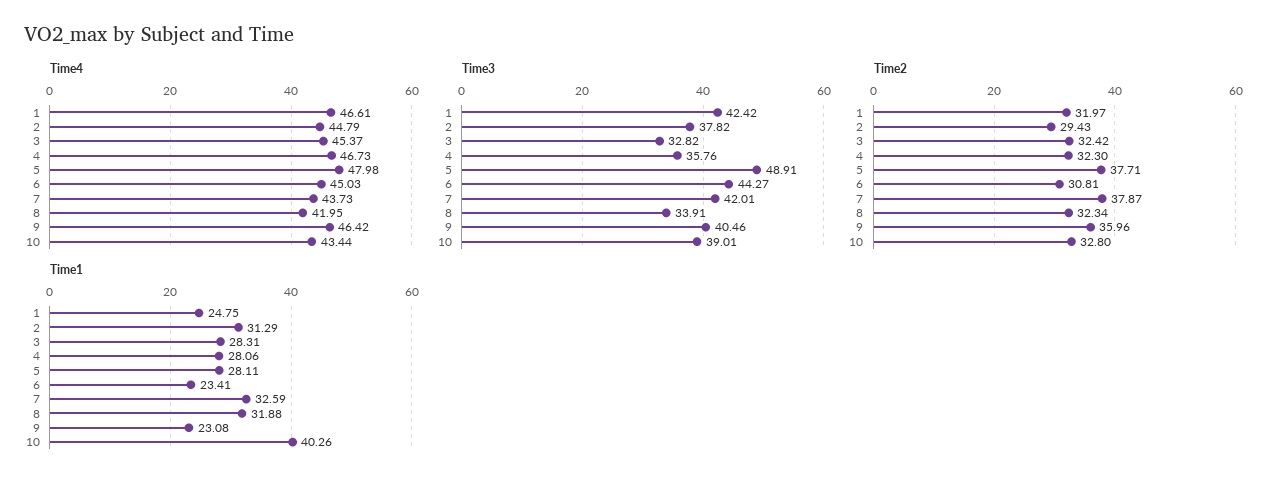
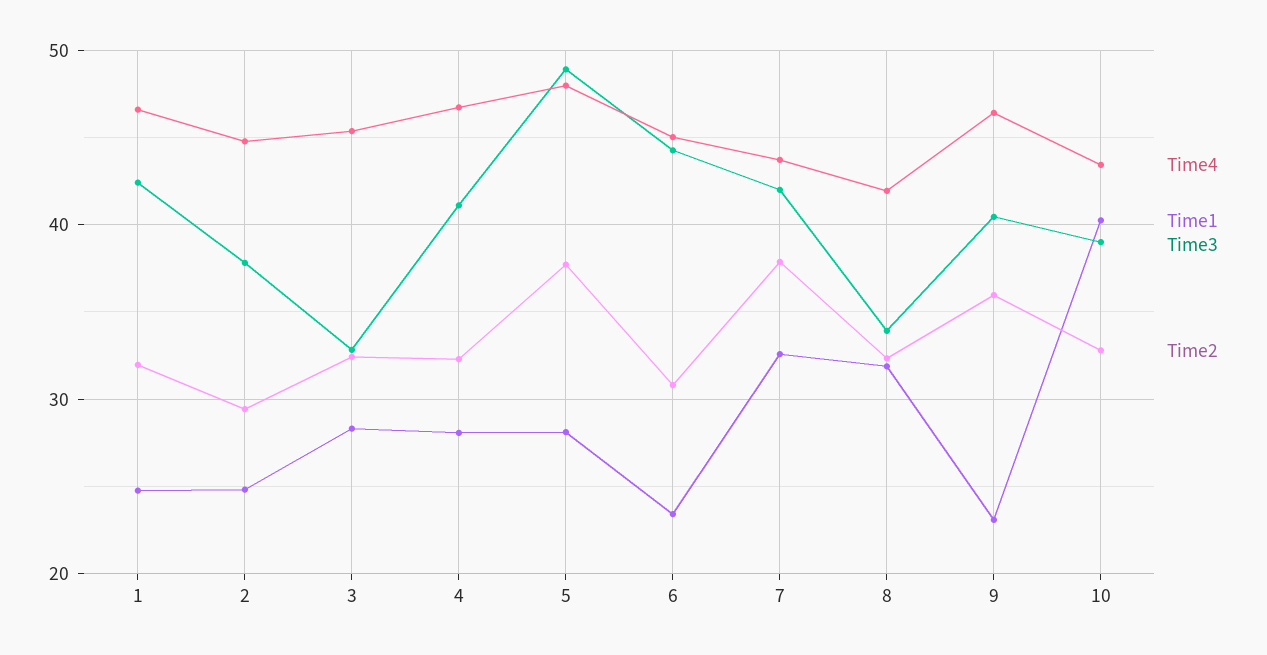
  {
    "Time4": {
      "1": 46.61,
      "2": 44.79,
      "3": 45.37,
      "4": 46.73,
      "5": 47.98,
      "6": 45.03,
      "7": 43.73,
      "8": 41.95,
      "9": 46.42,
      "10": 43.44
    },
    "Time3": {
      "1": 42.42,
      "2": 37.82,
      "3": 32.82,
-     "4": 35.76,
+     "4": 41,
      "5": 48.91,
      "6": 44.27,
      "7": 42.01,
      "8": 33.91,
      "9": 40.46,
      "10": 39.01
    },
    "Time2": {
      "1": 31.97,
      "2": 29.43,
      "3": 32.42,
      "4": 32.3,
      "5": 37.71,
      "6": 30.81,
      "7": 37.87,
      "8": 32.34,
      "9": 35.96,
      "10": 32.8
    },
    "Time1": {
      "1": 24.75,
-     "2": 31.29,
+     "2": 25,
      "3": 28.31,
      "4": 28.06,
      "5": 28.11,
      "6": 23.41,
      "7": 32.59,
      "8": 31.88,
      "9": 23.08,
      "10": 40.26
    }
  }

